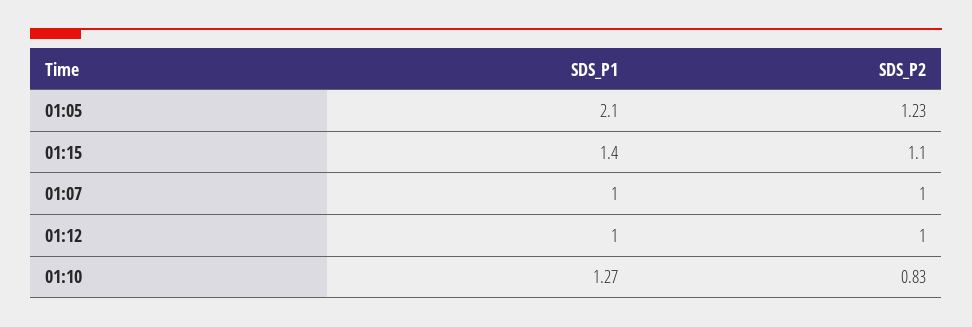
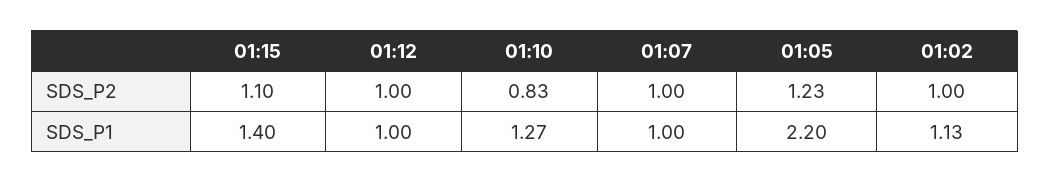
  {
    "SDS_P1": {
-     "01:05": 2.1,
+     "01:05": 2.2,
      "01:15": 1.4,
      "01:07": 1,
      "01:12": 1,
-     "01:10": 1.27
+     "01:10": 1.27,
+     "01:02": 1.13
    },
    "SDS_P2": {
      "01:05": 1.23,
      "01:15": 1.1,
      "01:07": 1,
      "01:12": 1,
-     "01:10": 0.83
+     "01:10": 0.83,
+     "01:02": 1
    }
  }

